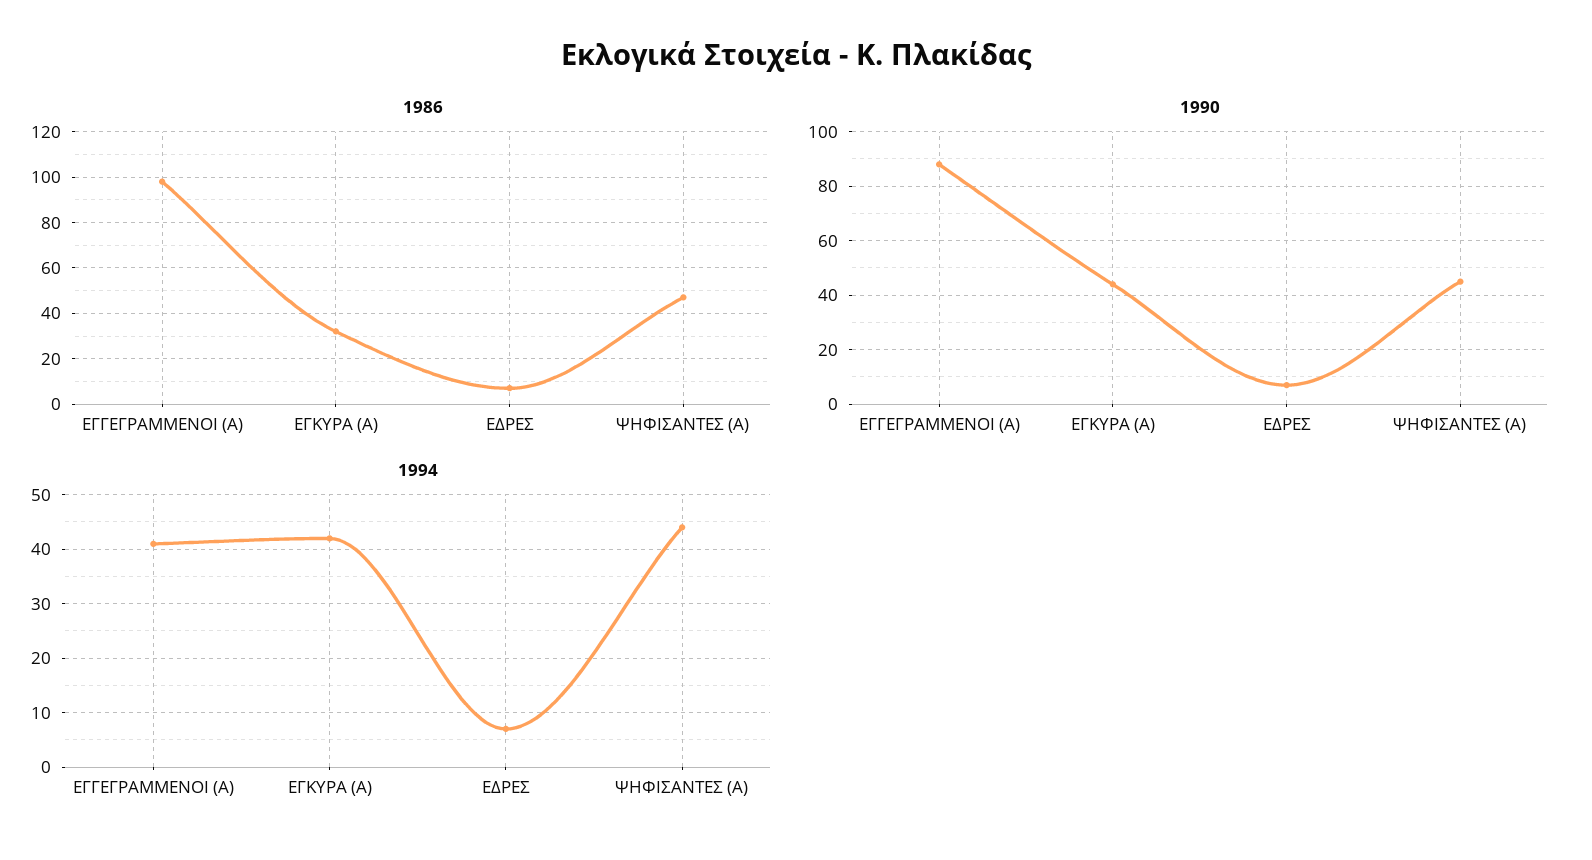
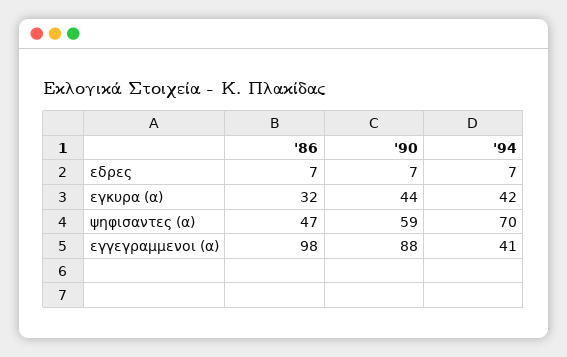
  {
    "1986": {
      "ΕΓΓΕΓΡΑΜΜΕΝΟΙ (Α)": 98,
      "ΕΓΚΥΡΑ (Α)": 32,
      "ΕΔΡΕΣ": 7,
      "ΨΗΦΙΣΑΝΤΕΣ (Α)": 47
    },
    "1990": {
      "ΕΓΓΕΓΡΑΜΜΕΝΟΙ (Α)": 88,
      "ΕΓΚΥΡΑ (Α)": 44,
      "ΕΔΡΕΣ": 7,
-     "ΨΗΦΙΣΑΝΤΕΣ (Α)": 45
+     "ΨΗΦΙΣΑΝΤΕΣ (Α)": 59
    },
    "1994": {
      "ΕΓΓΕΓΡΑΜΜΕΝΟΙ (Α)": 41,
      "ΕΓΚΥΡΑ (Α)": 42,
      "ΕΔΡΕΣ": 7,
-     "ΨΗΦΙΣΑΝΤΕΣ (Α)": 45
+     "ΨΗΦΙΣΑΝΤΕΣ (Α)": 70
    }
  }

